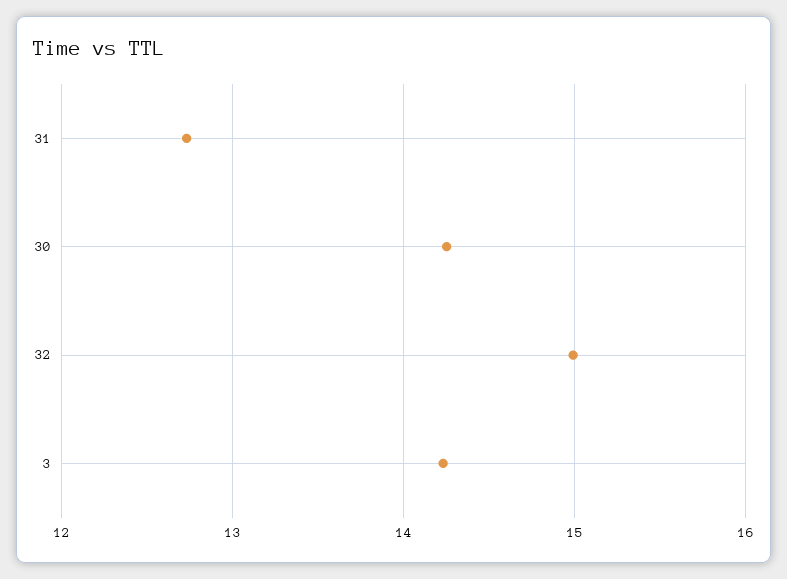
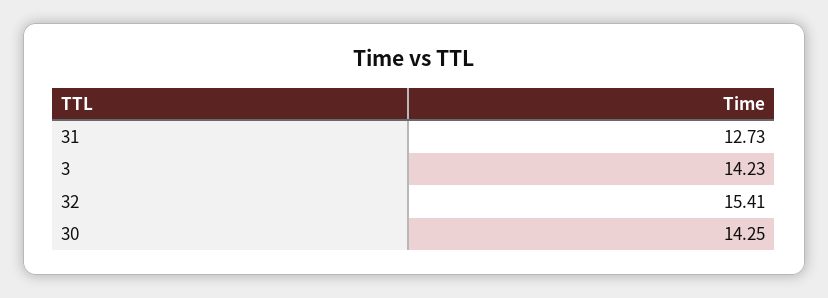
  {
    "31": 12.73,
    "30": 14.25,
-   "32": 15,
+   "32": 15.41,
    "3": 14.23
  }

